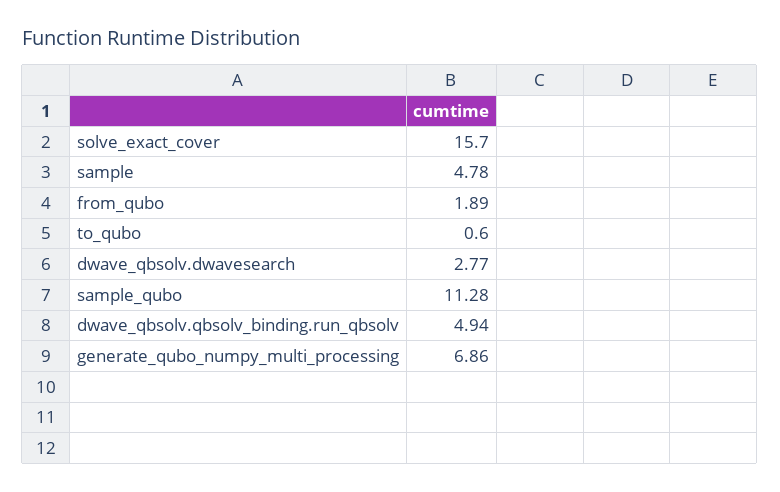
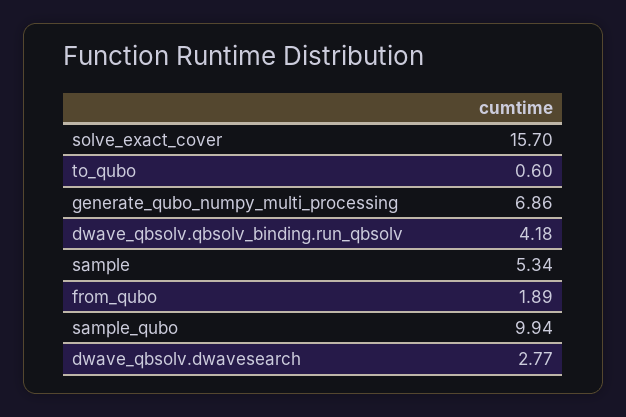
  {
    "solve_exact_cover": 15.7,
-   "sample": 4.78,
+   "sample": 5.34,
    "from_qubo": 1.89,
    "to_qubo": 0.6,
    "dwave_qbsolv.dwavesearch": 2.77,
-   "sample_qubo": 11.28,
+   "sample_qubo": 9.94,
-   "dwave_qbsolv.qbsolv_binding.run_qbsolv": 4.94,
+   "dwave_qbsolv.qbsolv_binding.run_qbsolv": 4.18,
    "generate_qubo_numpy_multi_processing": 6.86
  }

